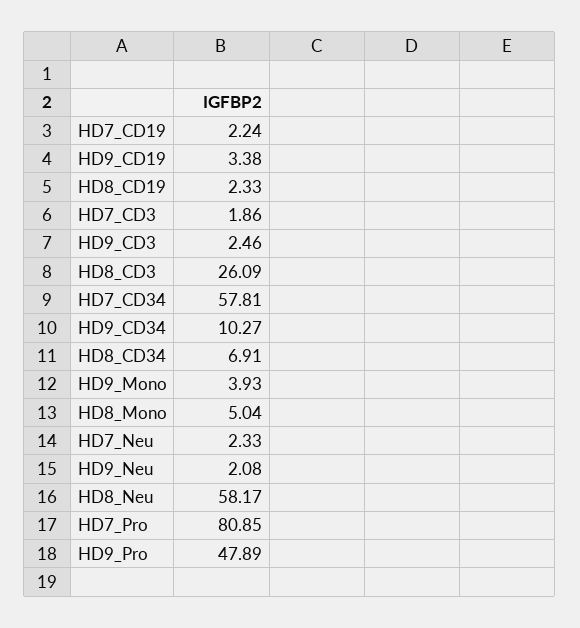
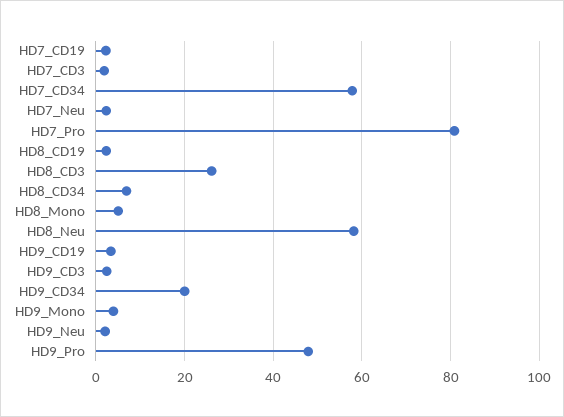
  {
    "HD7_CD19": 2.24,
    "HD9_CD19": 3.38,
    "HD8_CD19": 2.33,
    "HD7_CD3": 1.86,
    "HD9_CD3": 2.46,
    "HD8_CD3": 26.09,
    "HD7_CD34": 57.81,
-   "HD9_CD34": 10.27,
+   "HD9_CD34": 20,
    "HD8_CD34": 6.91,
    "HD9_Mono": 3.93,
    "HD8_Mono": 5.04,
    "HD7_Neu": 2.33,
    "HD9_Neu": 2.08,
    "HD8_Neu": 58.17,
    "HD7_Pro": 80.85,
    "HD9_Pro": 47.89
  }

